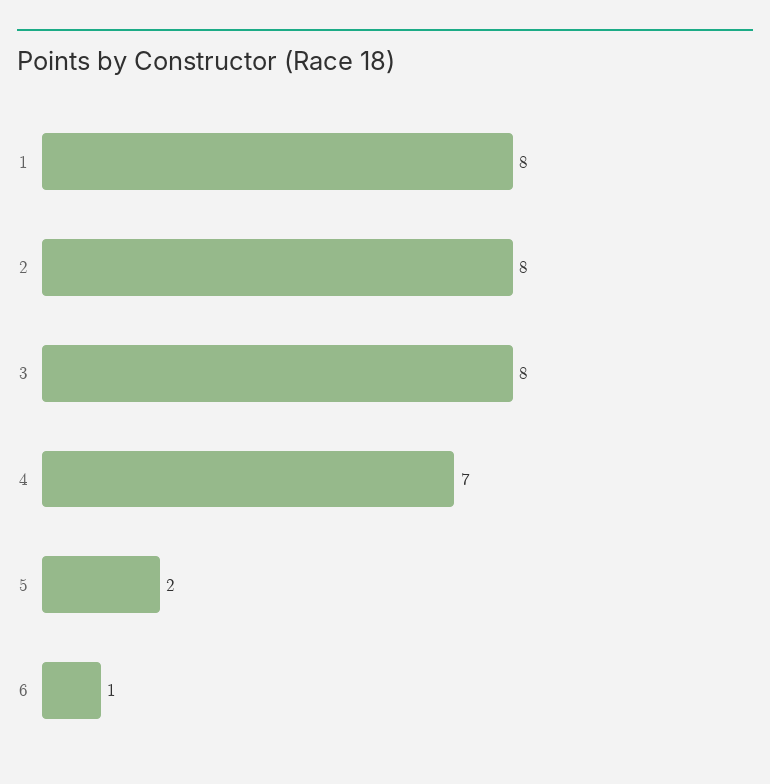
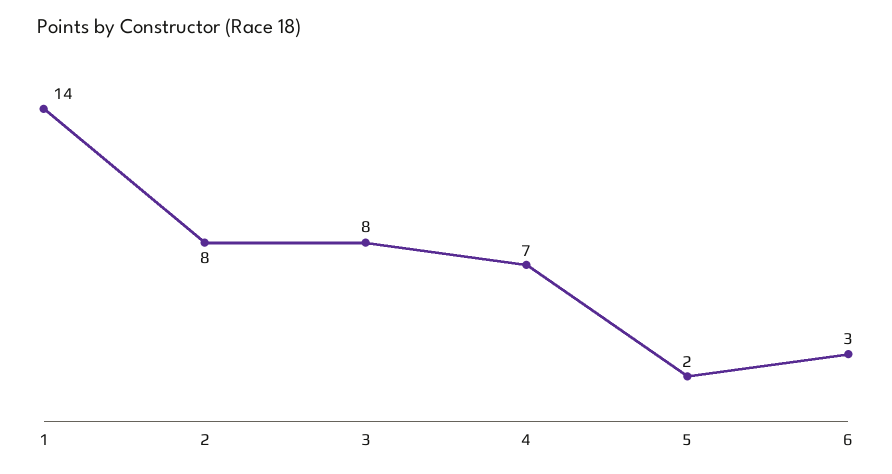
  {
-   "1": 8,
+   "1": 14,
    "2": 8,
    "3": 8,
    "4": 7,
    "5": 2,
-   "6": 1
+   "6": 3
  }

